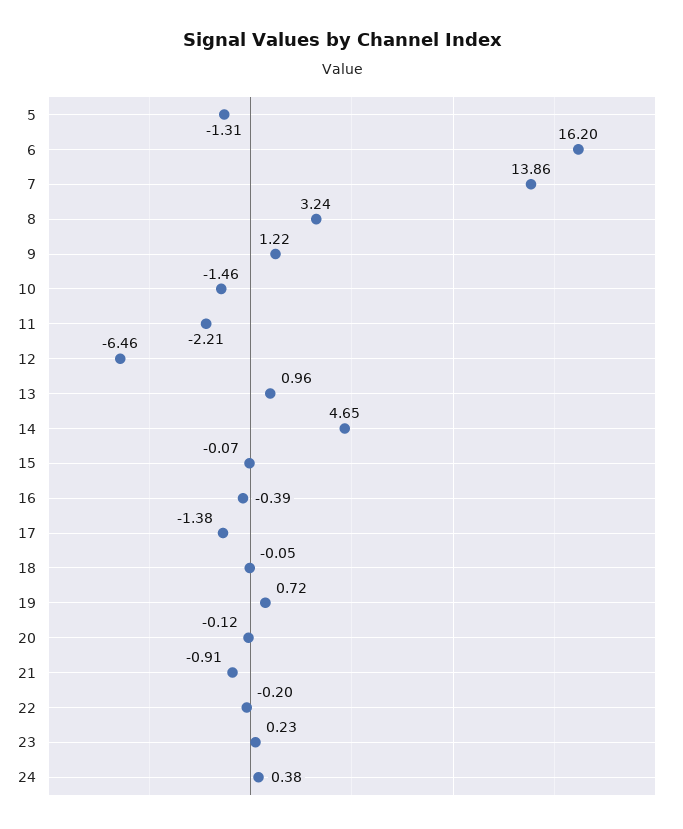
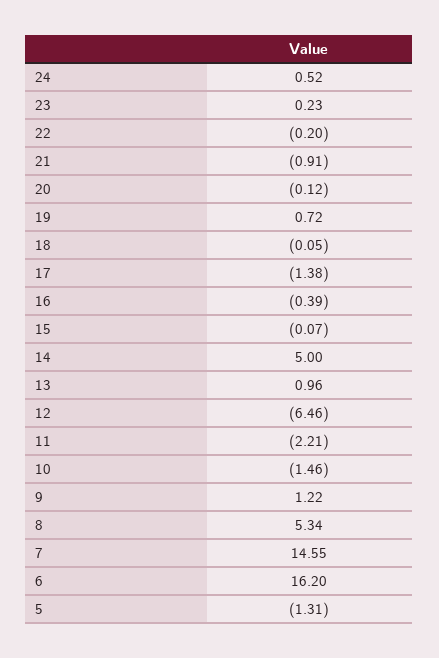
  {
    "5": -1.31,
    "6": 16.2,
-   "7": 13.86,
+   "7": 14.55,
-   "8": 3.24,
+   "8": 5.34,
    "9": 1.22,
    "10": -1.46,
    "11": -2.21,
    "12": -6.46,
    "13": 0.96,
-   "14": 4.65,
+   "14": 5,
    "15": -0.07,
    "16": -0.39,
    "17": -1.38,
    "18": -0.05,
    "19": 0.72,
    "20": -0.12,
    "21": -0.91,
    "22": -0.2,
    "23": 0.23,
-   "24": 0.38
+   "24": 0.52
  }

